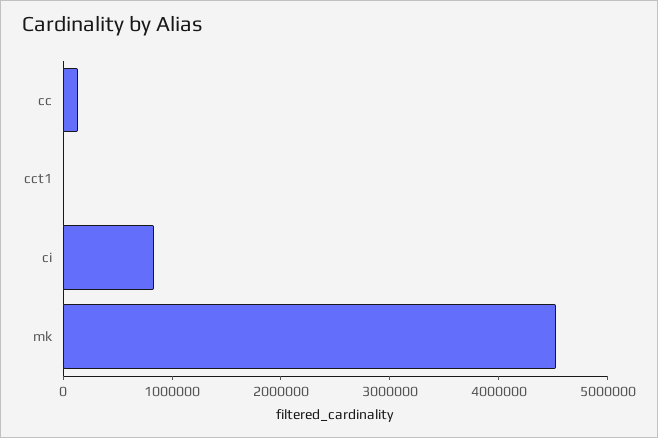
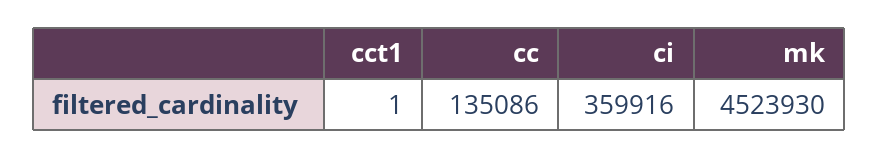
  {
    "cc": 135086,
    "cct1": 1,
-   "ci": 800000,
+   "ci": 359916,
    "mk": 4523930
  }

